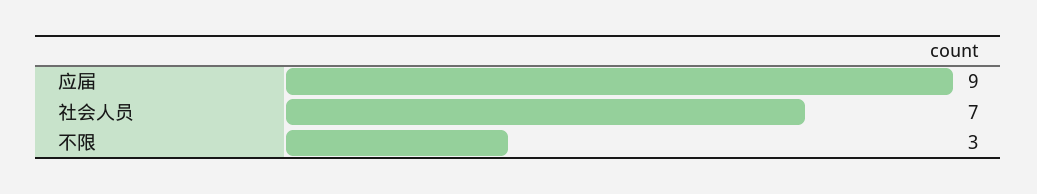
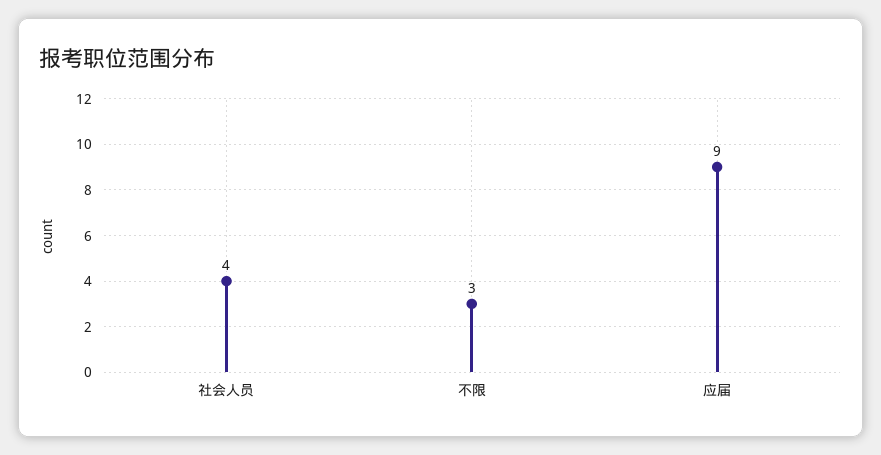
  {
    "应届": 9,
-   "社会人员": 7,
+   "社会人员": 4,
    "不限": 3
  }

